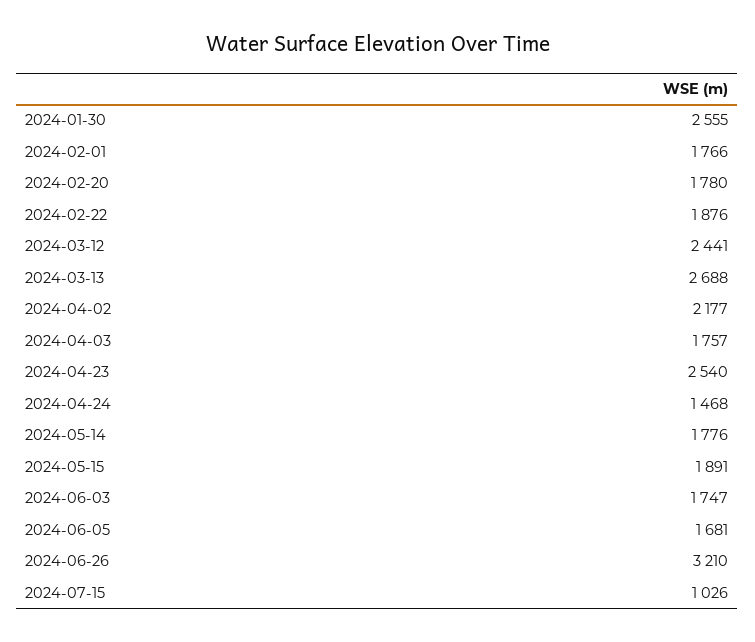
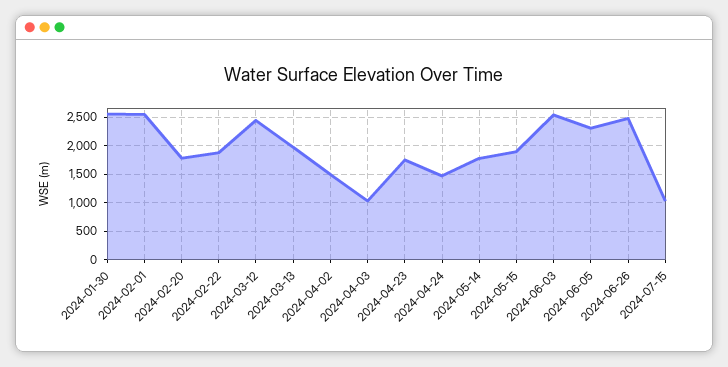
  {
    "2024-01-30": 2555,
-   "2024-02-01": 1766,
+   "2024-02-01": 2500,
    "2024-02-20": 1780,
    "2024-02-22": 1876,
    "2024-03-12": 2441,
-   "2024-03-13": 2688,
+   "2024-03-13": 2000,
-   "2024-04-02": 2177,
+   "2024-04-02": 1500,
-   "2024-04-03": 1757,
+   "2024-04-03": 1000,
-   "2024-04-23": 2540,
+   "2024-04-23": 1750,
    "2024-04-24": 1468,
    "2024-05-14": 1776,
    "2024-05-15": 1891,
-   "2024-06-03": 1747,
+   "2024-06-03": 2500,
-   "2024-06-05": 1681,
+   "2024-06-05": 2250,
-   "2024-06-26": 3210,
+   "2024-06-26": 2500,
    "2024-07-15": 1026
  }

